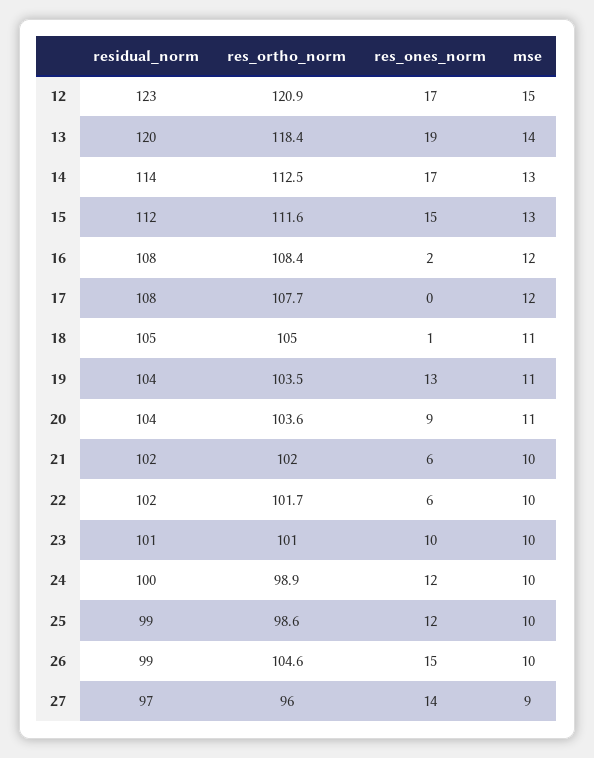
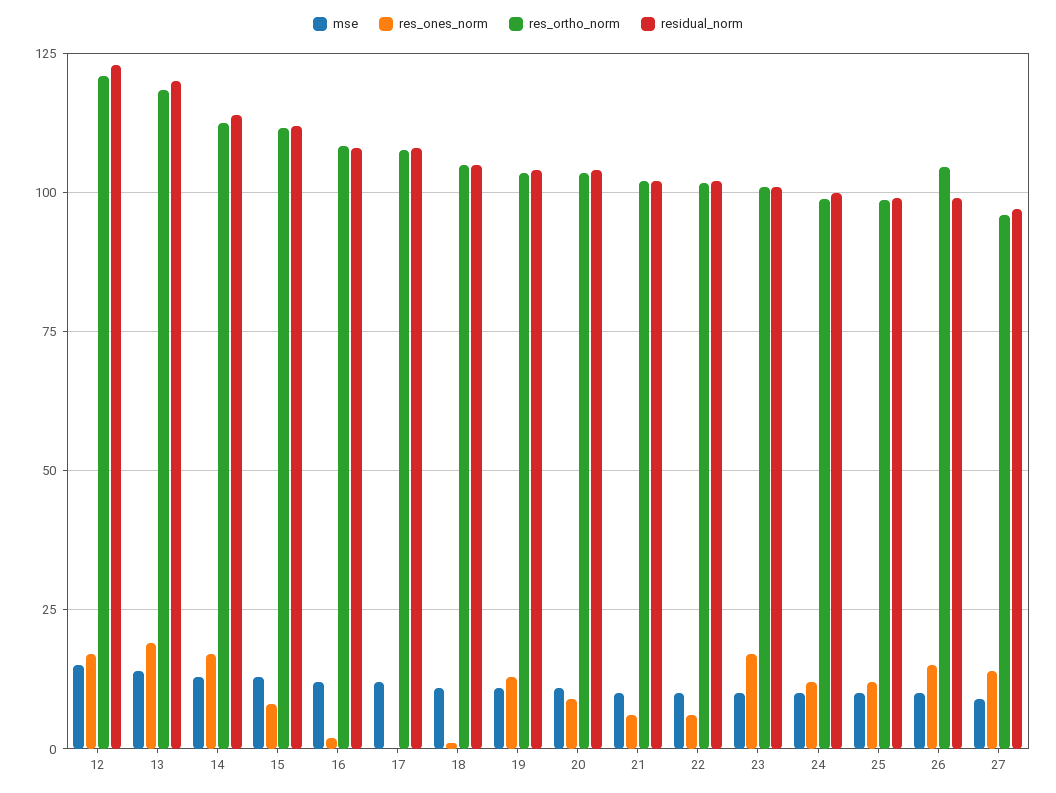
  {
    "residual_norm": {
      "12": 123,
      "13": 120,
      "14": 114,
      "15": 112,
      "16": 108,
      "17": 108,
      "18": 105,
      "19": 104,
      "20": 104,
      "21": 102,
      "22": 102,
      "23": 101,
      "24": 100,
      "25": 99,
      "26": 99,
      "27": 97
    },
    "res_ortho_norm": {
      "12": 120.9,
      "13": 118.4,
      "14": 112.5,
      "15": 111.6,
      "16": 108.4,
      "17": 107.7,
      "18": 105,
      "19": 103.5,
      "20": 103.6,
      "21": 102,
      "22": 101.7,
      "23": 101,
      "24": 98.9,
      "25": 98.6,
      "26": 104.6,
      "27": 96
    },
    "res_ones_norm": {
      "12": 17,
      "13": 19,
      "14": 17,
-     "15": 15,
+     "15": 7.5,
      "16": 2,
      "17": 0,
      "18": 1,
      "19": 13,
      "20": 9,
      "21": 6,
      "22": 6,
-     "23": 10,
+     "23": 17.5,
      "24": 12,
      "25": 12,
      "26": 15,
      "27": 14
    },
    "mse": {
      "12": 15,
      "13": 14,
      "14": 13,
      "15": 13,
      "16": 12,
      "17": 12,
      "18": 11,
      "19": 11,
      "20": 11,
      "21": 10,
      "22": 10,
      "23": 10,
      "24": 10,
      "25": 10,
      "26": 10,
      "27": 9
    }
  }

